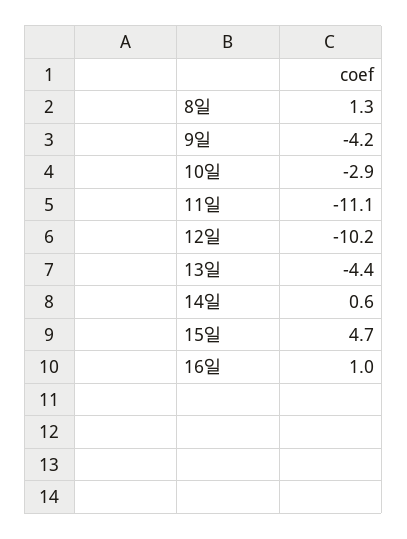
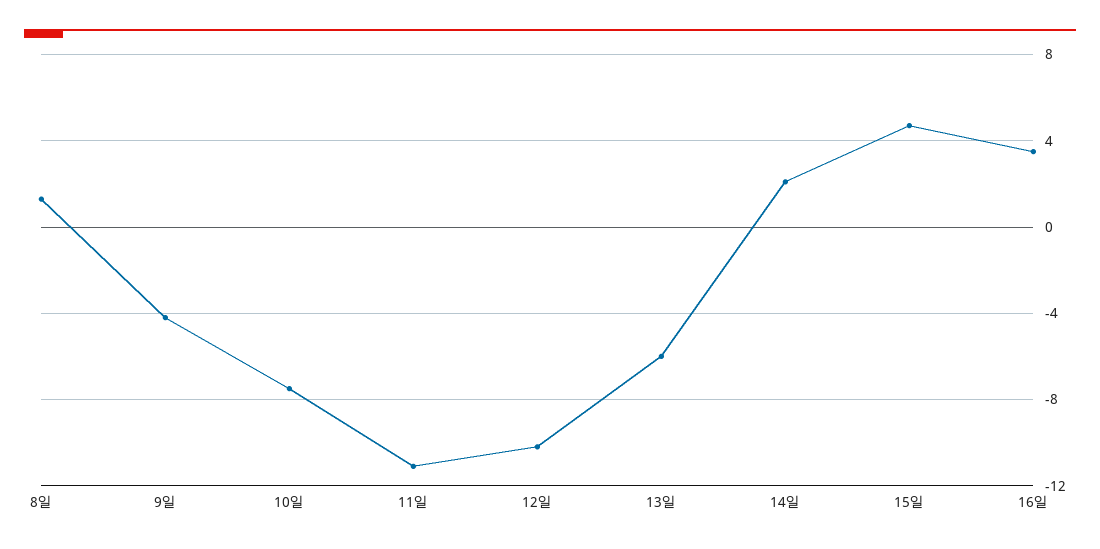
  {
    "8일": 1.3,
    "9일": -4.2,
-   "10일": -2.9,
+   "10일": -7.5,
    "11일": -11.1,
    "12일": -10.2,
-   "13일": -4.4,
+   "13일": -6,
-   "14일": 0.6,
+   "14일": 2,
    "15일": 4.7,
-   "16일": 1
+   "16일": 3.5
  }

